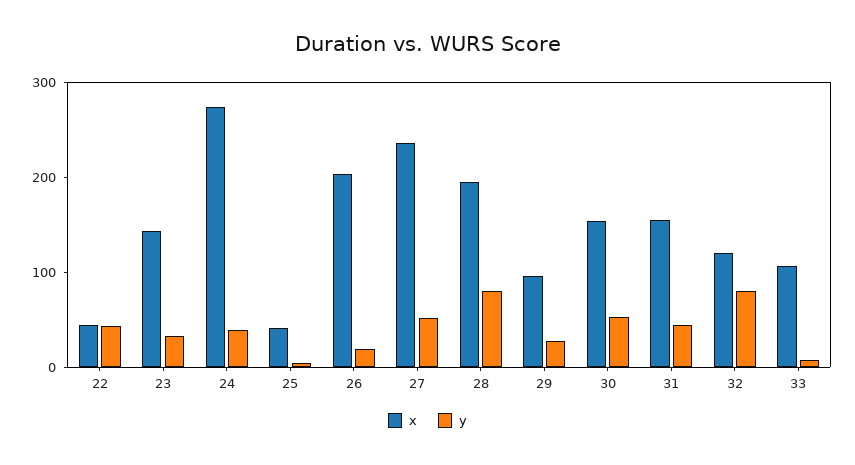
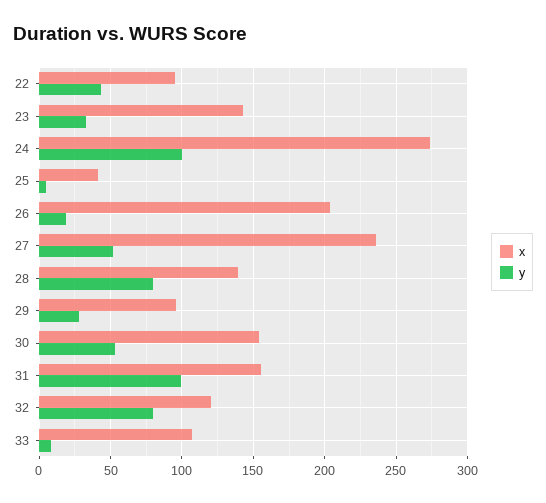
  {
    "x": {
-     "22": 40,
+     "22": 95,
      "23": 145,
      "24": 275,
      "25": 40,
      "26": 205,
      "27": 235,
-     "28": 200,
+     "28": 140,
      "29": 95,
      "30": 155,
      "31": 155,
      "32": 120,
      "33": 105
    },
    "y": {
      "22": 45,
      "23": 35,
-     "24": 40,
+     "24": 100,
      "25": 5,
      "26": 20,
      "27": 50,
      "28": 80,
      "29": 30,
      "30": 55,
-     "31": 40,
+     "31": 100,
      "32": 80,
      "33": 10
    }
  }

